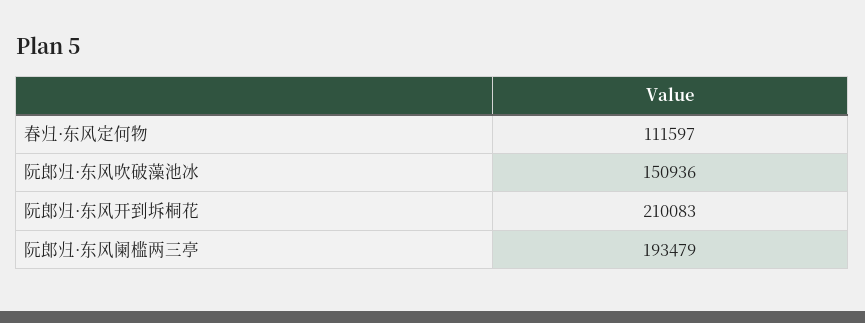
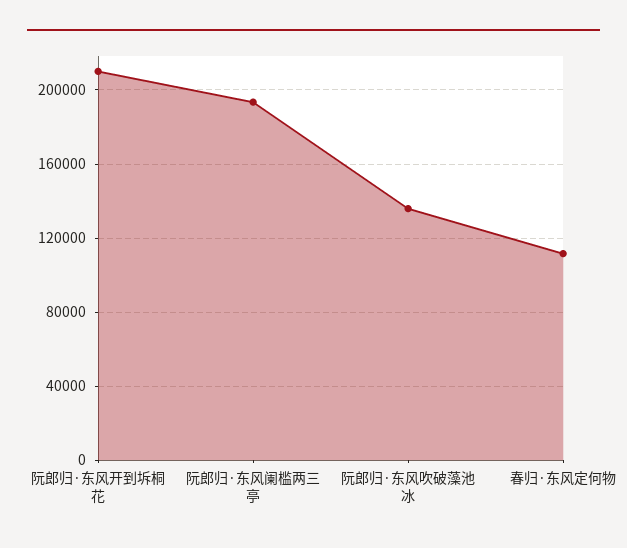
  {
    "春归·东风定何物": 111597,
-   "阮郎归·东风吹破藻池冰": 150936,
+   "阮郎归·东风吹破藻池冰": 135000,
    "阮郎归·东风开到坼桐花": 210083,
    "阮郎归·东风阑槛两三亭": 193479
  }

